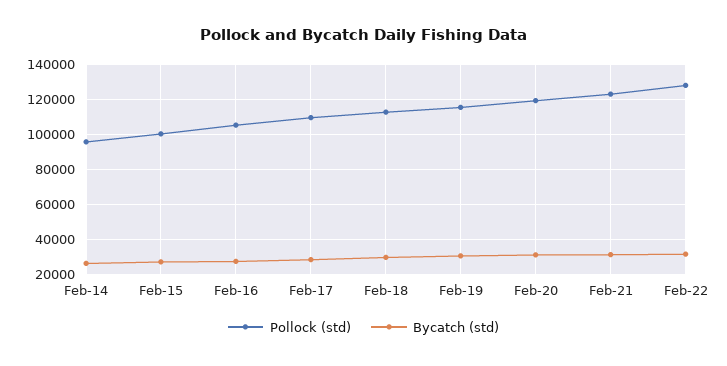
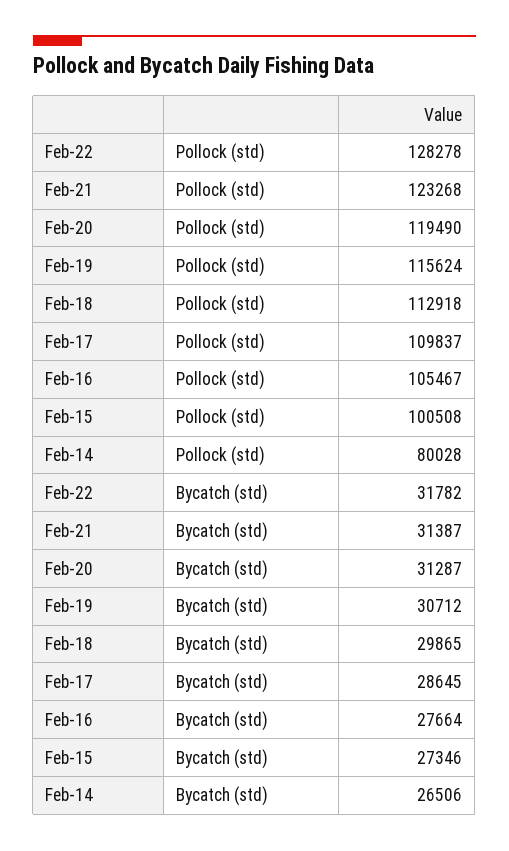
  {
    "Pollock (std)": {
-     "Feb-14": 95000,
+     "Feb-14": 80028,
      "Feb-15": 100508,
      "Feb-16": 105467,
      "Feb-17": 109837,
      "Feb-18": 112918,
      "Feb-19": 115624,
      "Feb-20": 119490,
      "Feb-21": 123268,
      "Feb-22": 128278
    },
    "Bycatch (std)": {
      "Feb-14": 26506,
      "Feb-15": 27346,
      "Feb-16": 27664,
      "Feb-17": 28645,
      "Feb-18": 29865,
      "Feb-19": 30712,
      "Feb-20": 31287,
      "Feb-21": 31387,
      "Feb-22": 31782
    }
  }

